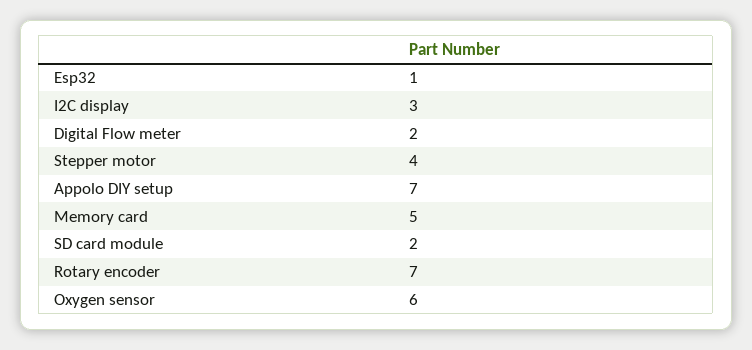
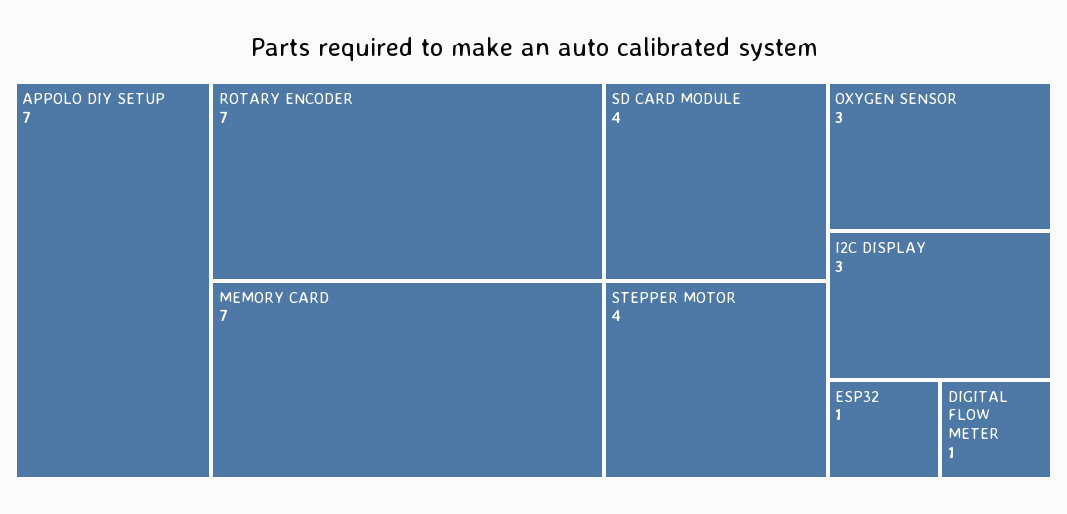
  {
    "Esp32": 1,
    "I2C display": 3,
-   "Digital Flow meter": 2,
+   "Digital Flow meter": 1,
    "Stepper motor": 4,
    "Appolo DIY setup": 7,
-   "Memory card": 5,
+   "Memory card": 7,
-   "SD card module": 2,
+   "SD card module": 4,
    "Rotary encoder": 7,
-   "Oxygen sensor": 6
+   "Oxygen sensor": 3
  }

